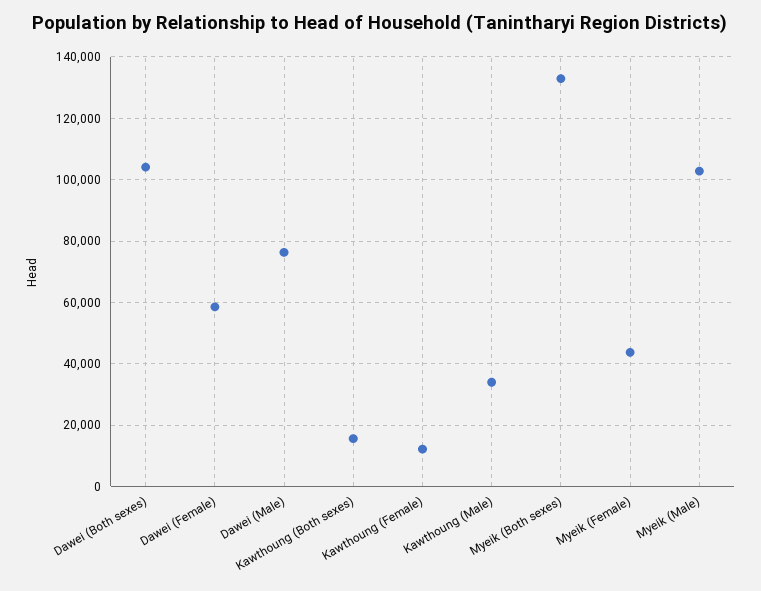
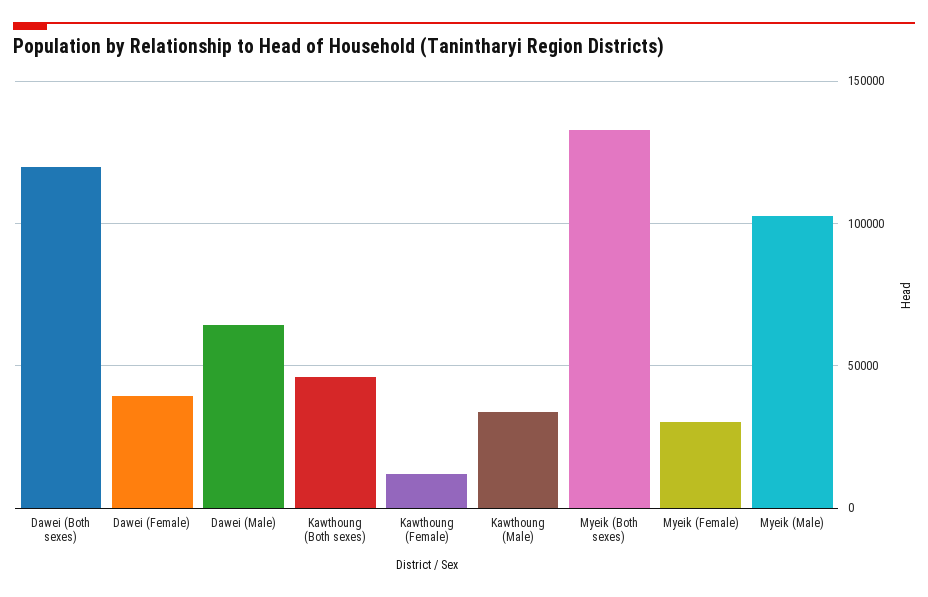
  {
-   "Dawei (Both sexes)": 104000,
+   "Dawei (Both sexes)": 120000,
-   "Dawei (Female)": 58000,
+   "Dawei (Female)": 40000,
-   "Dawei (Male)": 76000,
+   "Dawei (Male)": 65000,
-   "Kawthoung (Both sexes)": 16000,
+   "Kawthoung (Both sexes)": 45000,
    "Kawthoung (Female)": 12000,
    "Kawthoung (Male)": 34000,
    "Myeik (Both sexes)": 132000,
-   "Myeik (Female)": 44000,
+   "Myeik (Female)": 30000,
    "Myeik (Male)": 102000
  }

